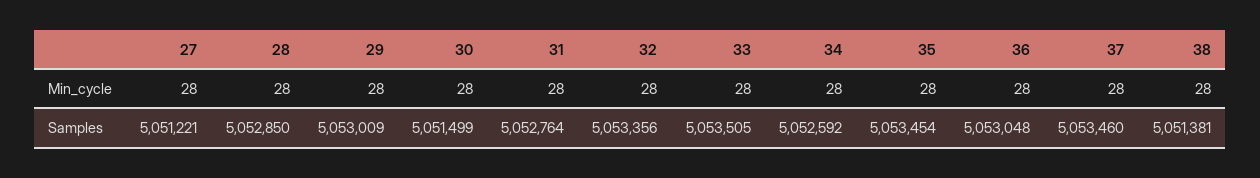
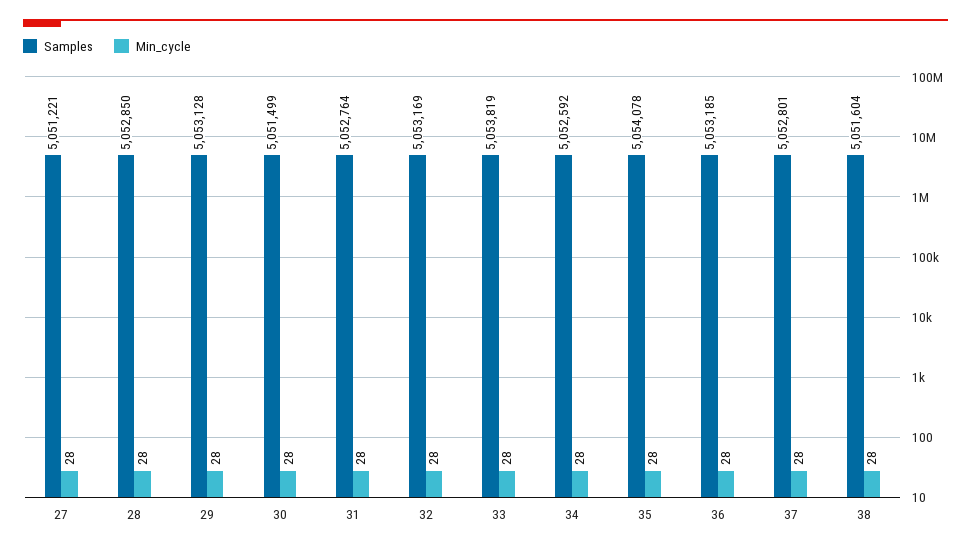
  {
    "Min_cycle": {
      "27": 28,
      "28": 28,
      "29": 28,
      "30": 28,
      "31": 28,
      "32": 28,
      "33": 28,
      "34": 28,
      "35": 28,
      "36": 28,
      "37": 28,
      "38": 28
    },
    "Samples": {
      "27": 5051221,
      "28": 5052850,
-     "29": 5053009,
+     "29": 5053128,
      "30": 5051499,
      "31": 5052764,
-     "32": 5053356,
+     "32": 5053169,
-     "33": 5053505,
+     "33": 5053819,
      "34": 5052592,
-     "35": 5053454,
+     "35": 5054078,
-     "36": 5053048,
+     "36": 5053185,
-     "37": 5053460,
+     "37": 5052801,
-     "38": 5051381
+     "38": 5051604
    }
  }

